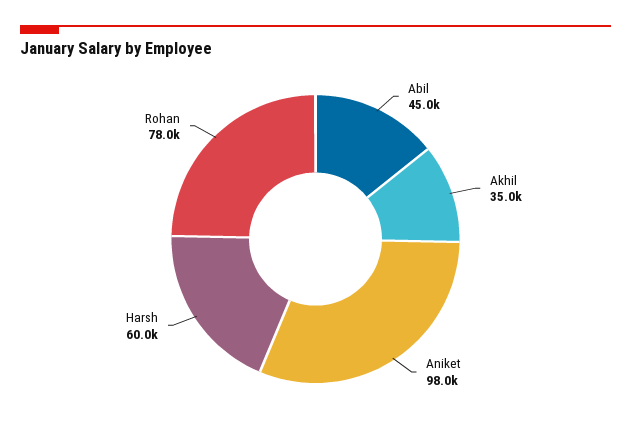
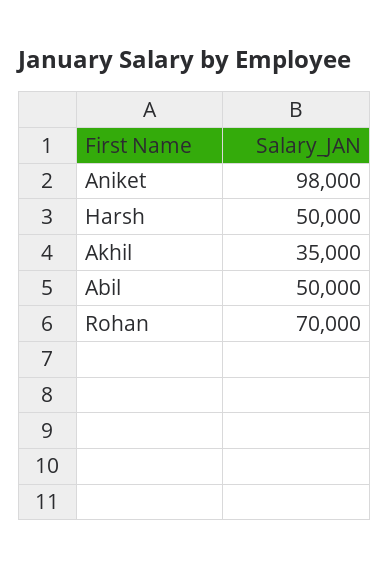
  {
-   "Abil": 45000,
+   "Abil": 50000,
    "Akhil": 35000,
    "Aniket": 98000,
-   "Harsh": 60000,
+   "Harsh": 50000,
-   "Rohan": 78000
+   "Rohan": 70000
  }

